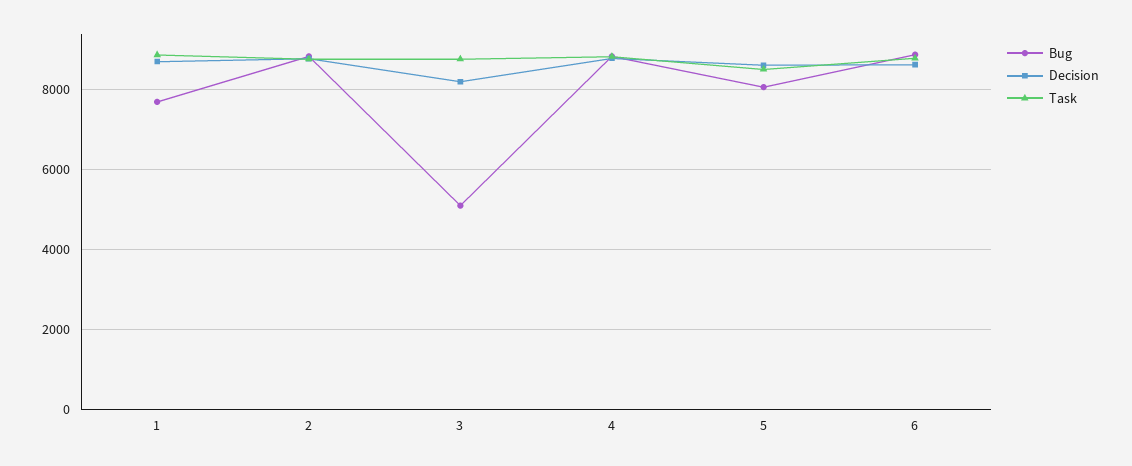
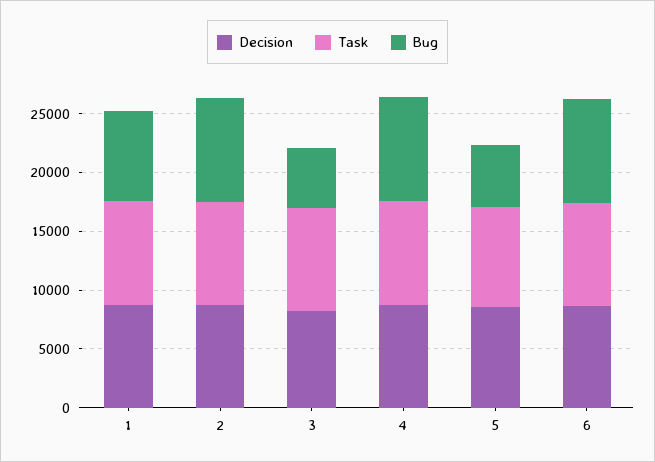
  {
    "Bug": {
      "1": 7600,
      "2": 8800,
      "3": 5000,
      "4": 8800,
-     "5": 8000,
+     "5": 5000,
      "6": 8800
    },
    "Decision": {
      "1": 8600,
      "2": 8800,
      "3": 8200,
      "4": 8800,
      "5": 8600,
      "6": 8600
    },
    "Task": {
      "1": 8800,
      "2": 8800,
      "3": 8800,
      "4": 8800,
      "5": 8400,
      "6": 8800
    }
  }

